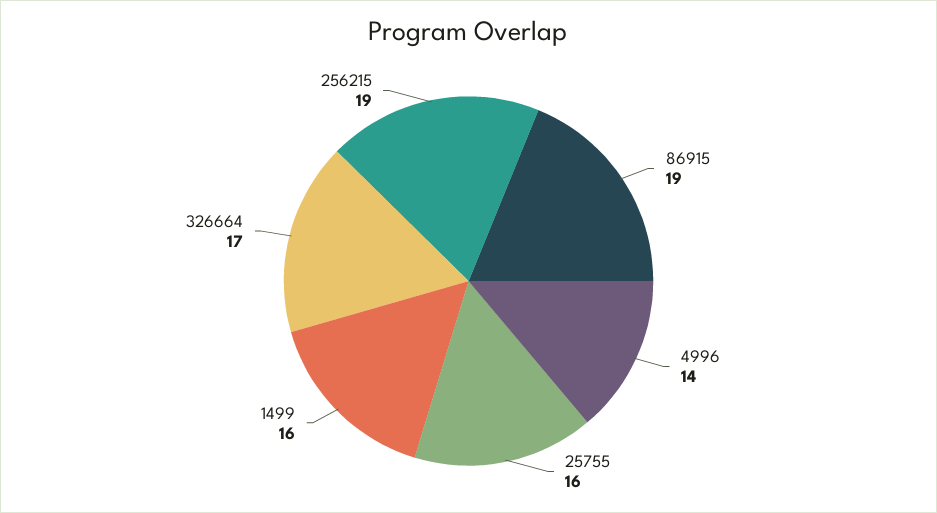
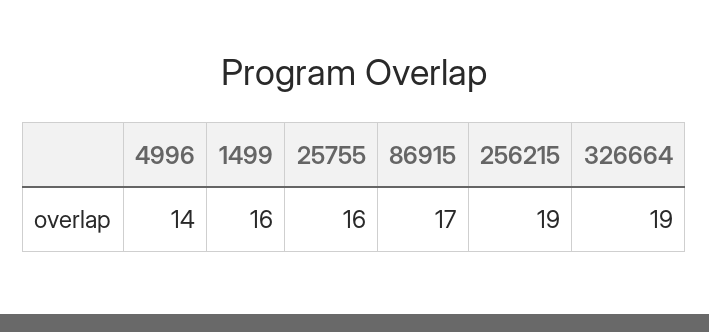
  {
-   "86915": 19,
+   "86915": 17,
    "4996": 14,
    "25755": 16,
    "1499": 16,
-   "326664": 17,
+   "326664": 19,
    "256215": 19
  }

